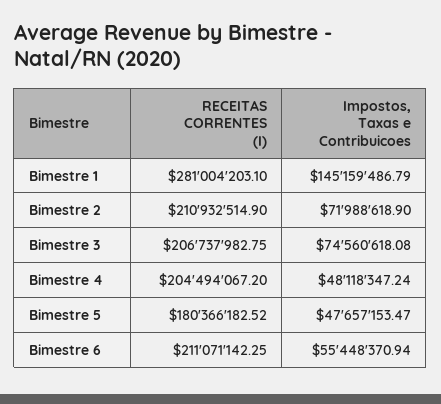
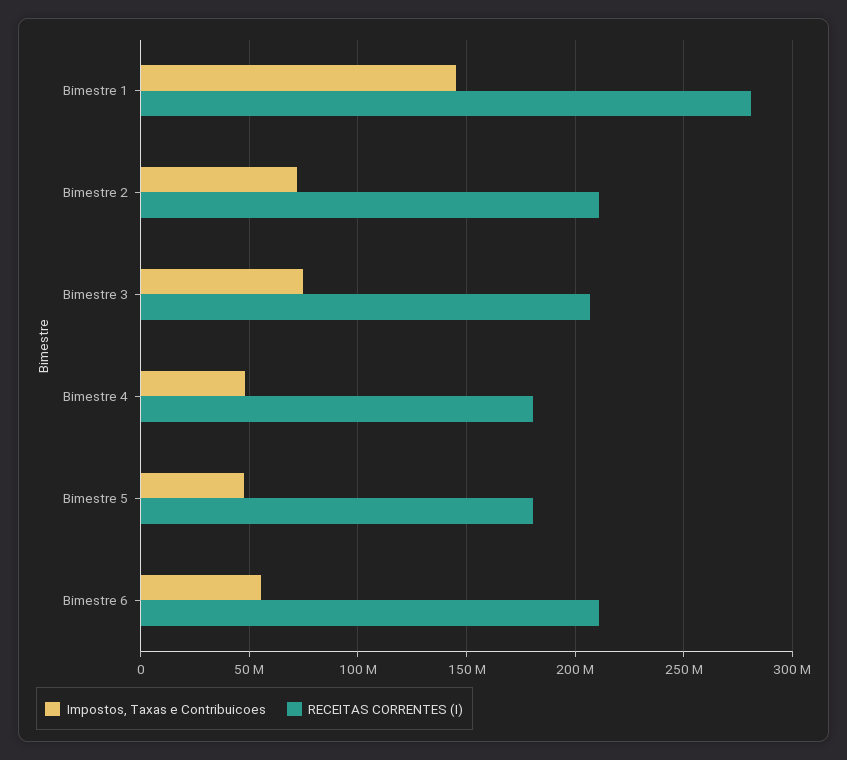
  {
    "RECEITAS CORRENTES (I)": {
      "Bimestre 1": 281004203.1,
      "Bimestre 2": 210932514.9,
      "Bimestre 3": 206737982.75,
-     "Bimestre 4": 204494067.2,
+     "Bimestre 4": 180000000,
      "Bimestre 5": 180366182.52,
      "Bimestre 6": 211071142.25
    },
    "Impostos, Taxas e Contribuicoes": {
      "Bimestre 1": 145159486.79,
      "Bimestre 2": 71988618.9,
      "Bimestre 3": 74560618.08,
      "Bimestre 4": 48118347.24,
      "Bimestre 5": 47657153.47,
      "Bimestre 6": 55448370.94
    }
  }

